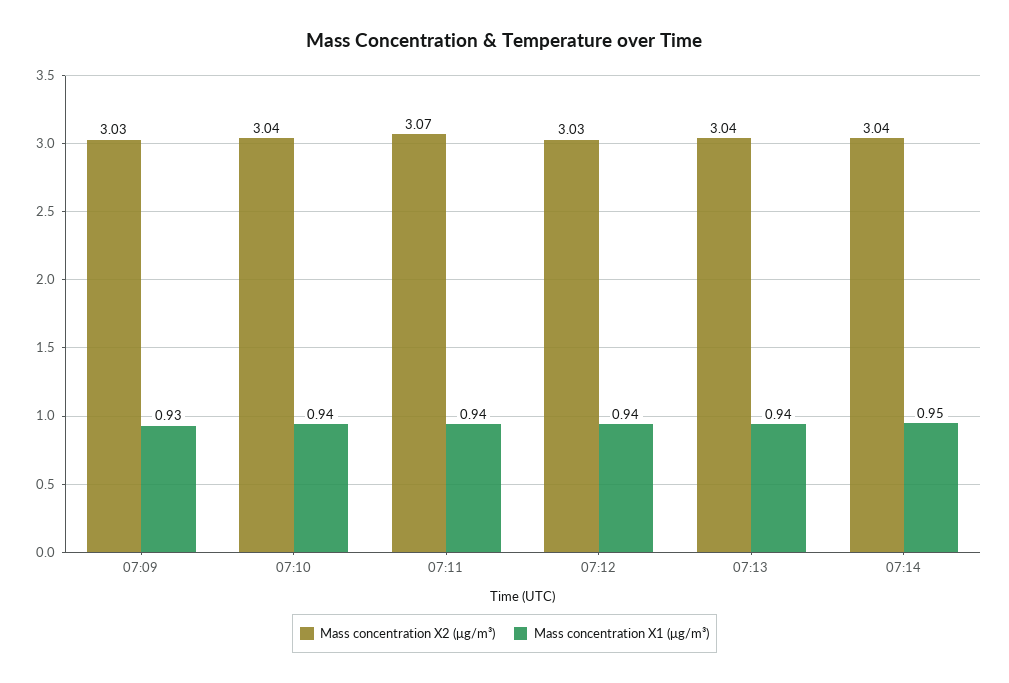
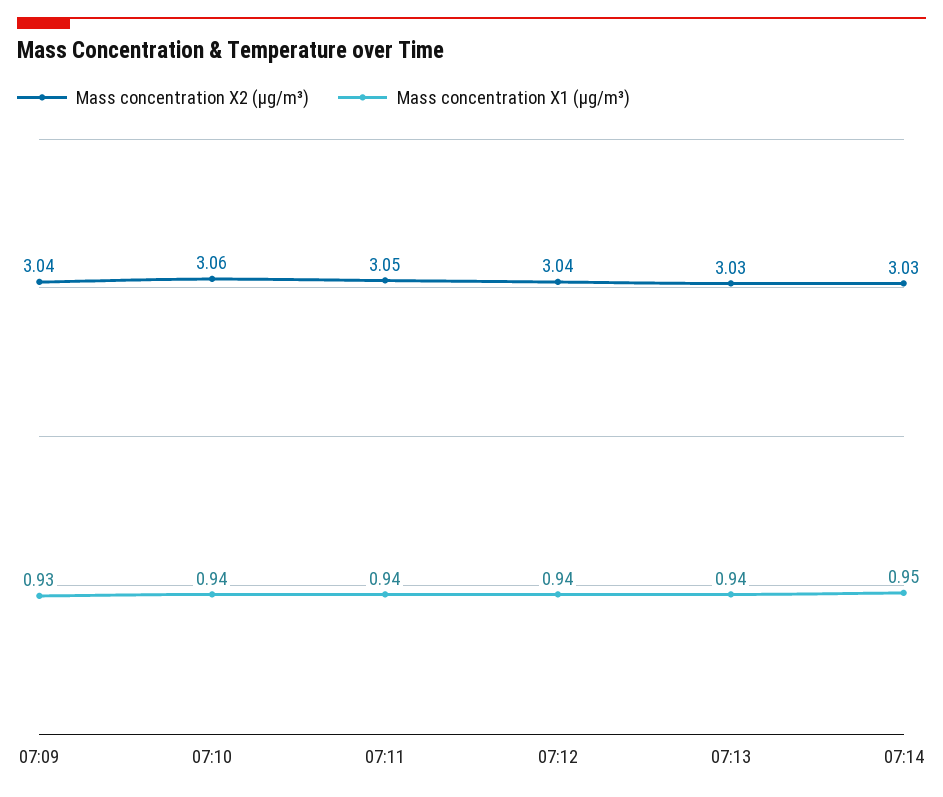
  {
    "Mass concentration X2 (μg/m³)": {
-     "07:09": 3.03,
+     "07:09": 3.04,
-     "07:10": 3.04,
+     "07:10": 3.06,
-     "07:11": 3.07,
+     "07:11": 3.05,
-     "07:12": 3.03,
+     "07:12": 3.04,
-     "07:13": 3.04,
+     "07:13": 3.03,
-     "07:14": 3.04
+     "07:14": 3.03
    },
    "Mass concentration X1 (μg/m³)": {
      "07:09": 0.93,
      "07:10": 0.94,
      "07:11": 0.94,
      "07:12": 0.94,
      "07:13": 0.94,
      "07:14": 0.95
    }
  }

